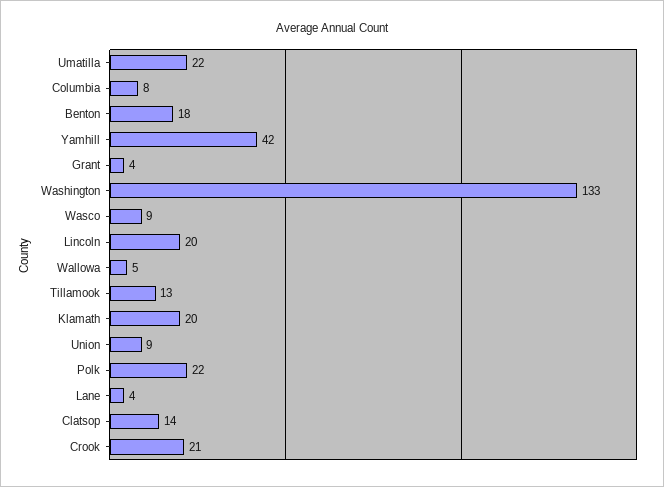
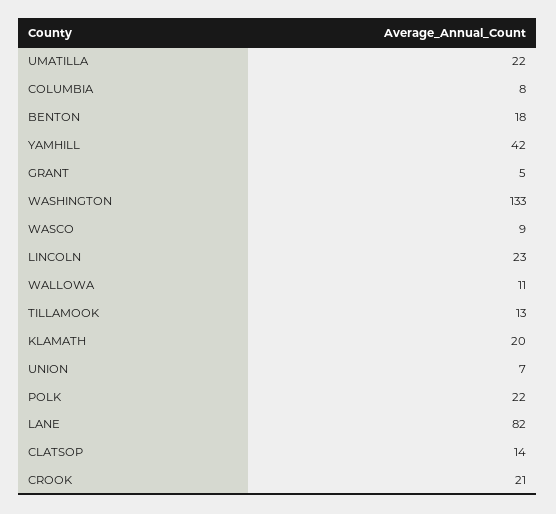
  {
    "Umatilla": 22,
    "Columbia": 8,
    "Benton": 18,
    "Yamhill": 42,
-   "Grant": 4,
+   "Grant": 5,
    "Washington": 133,
    "Wasco": 9,
-   "Lincoln": 20,
+   "Lincoln": 23,
-   "Wallowa": 5,
+   "Wallowa": 11,
    "Tillamook": 13,
    "Klamath": 20,
-   "Union": 9,
+   "Union": 7,
    "Polk": 22,
-   "Lane": 4,
+   "Lane": 82,
    "Clatsop": 14,
    "Crook": 21
  }

